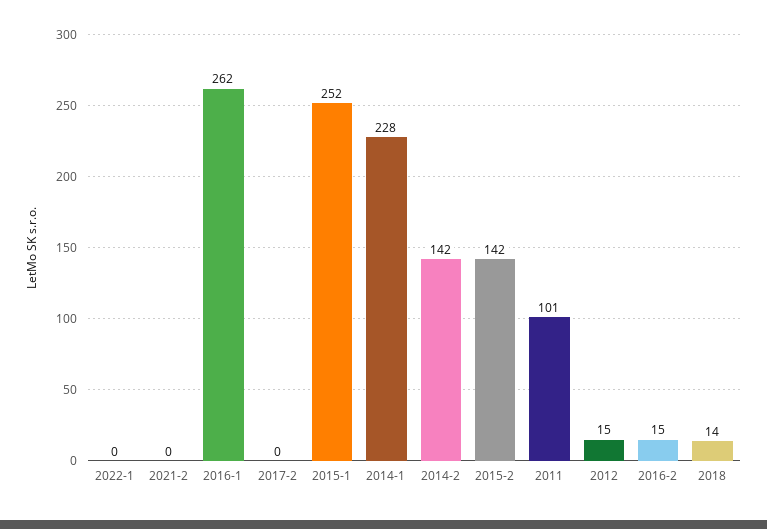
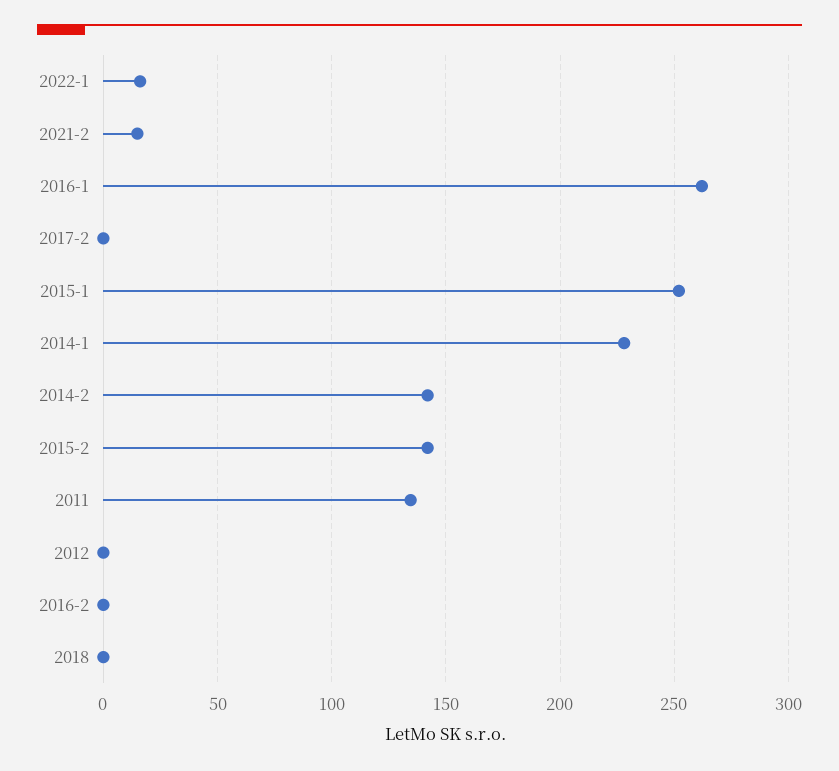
  {
-   "2022-1": 0,
+   "2022-1": 15,
-   "2021-2": 0,
+   "2021-2": 15,
    "2016-1": 262,
    "2017-2": 0,
    "2015-1": 252,
    "2014-1": 228,
    "2014-2": 142,
    "2015-2": 142,
-   "2011": 101,
+   "2011": 135,
-   "2012": 15,
+   "2012": 0,
-   "2016-2": 15,
+   "2016-2": 0,
-   "2018": 14
+   "2018": 0
  }

